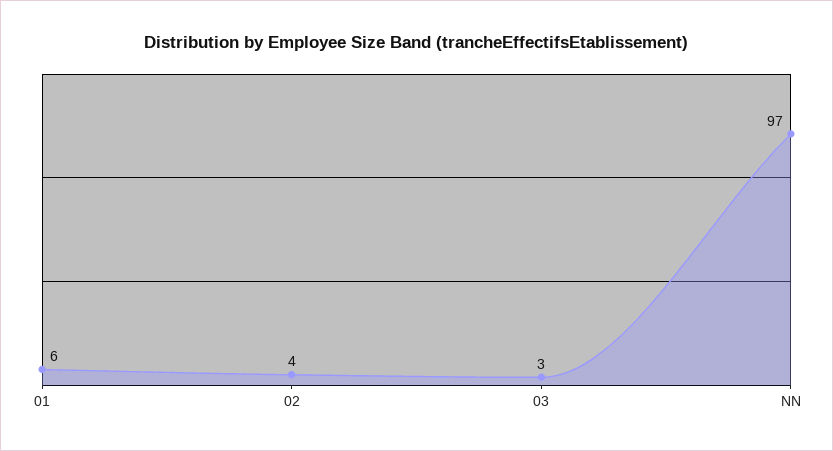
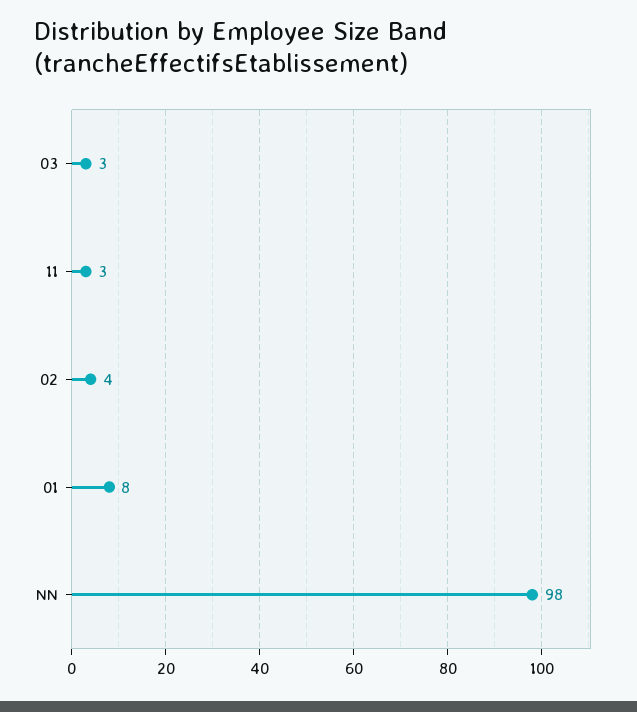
  {
-   "01": 6,
+   "01": 8,
    "02": 4,
    "03": 3,
-   "NN": 97
+   "NN": 98,
+   "11": 3
  }

